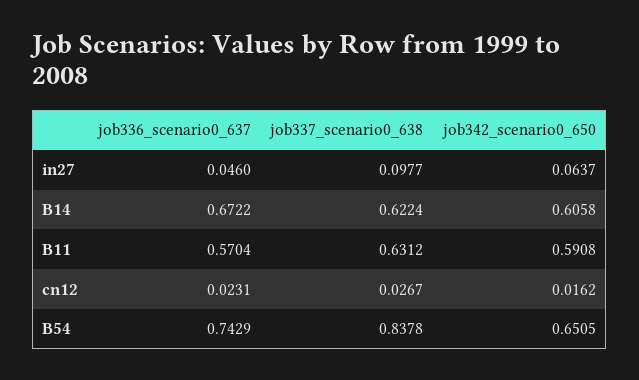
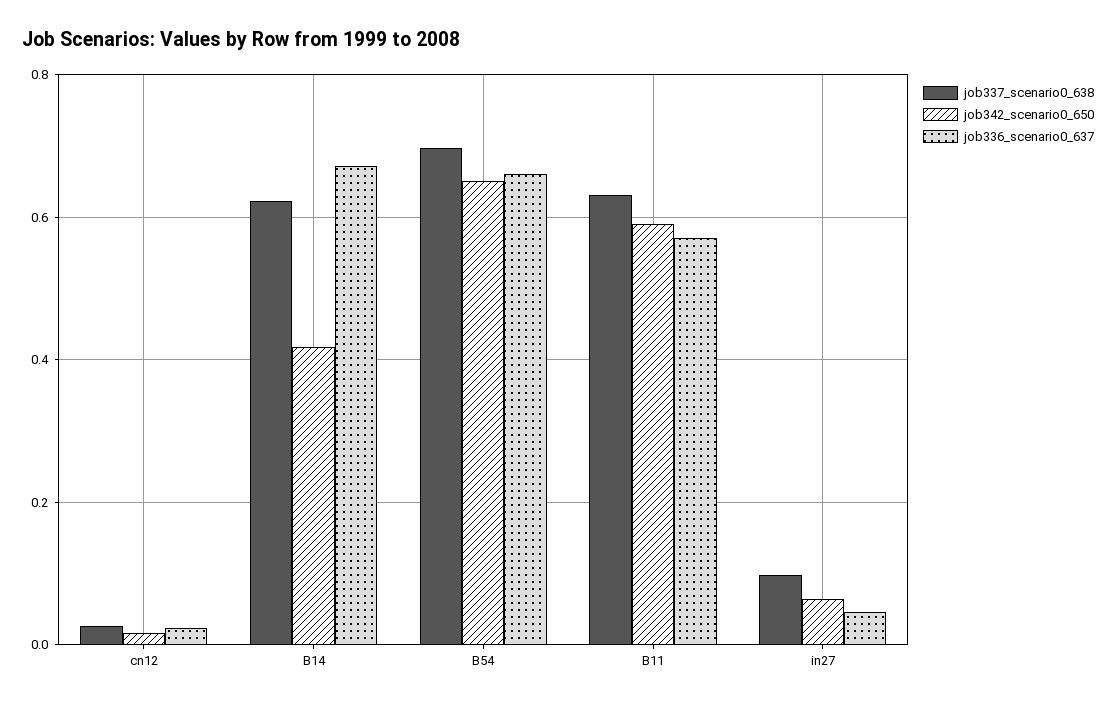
  {
    "job336_scenario0_637": {
      "in27": 0.046,
      "B14": 0.6722,
      "B11": 0.5704,
      "cn12": 0.0231,
-     "B54": 0.7429
+     "B54": 0.66
    },
    "job337_scenario0_638": {
      "in27": 0.0977,
      "B14": 0.6224,
      "B11": 0.6312,
      "cn12": 0.0267,
-     "B54": 0.8378
+     "B54": 0.7
    },
    "job342_scenario0_650": {
      "in27": 0.0637,
-     "B14": 0.6058,
+     "B14": 0.42,
      "B11": 0.5908,
      "cn12": 0.0162,
      "B54": 0.6505
    }
  }

